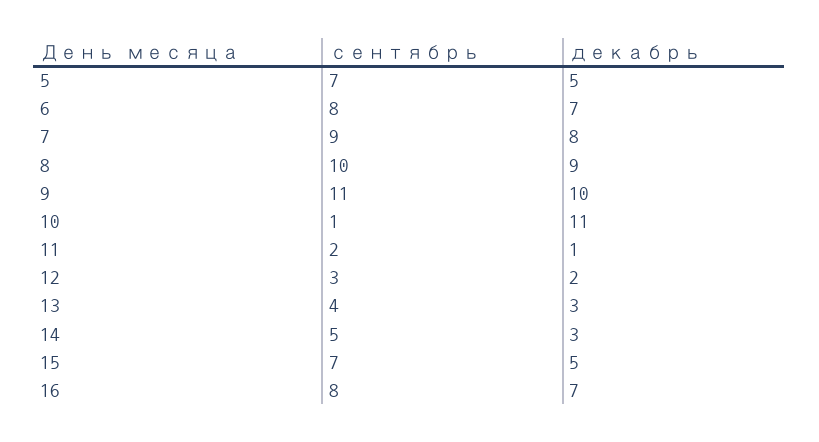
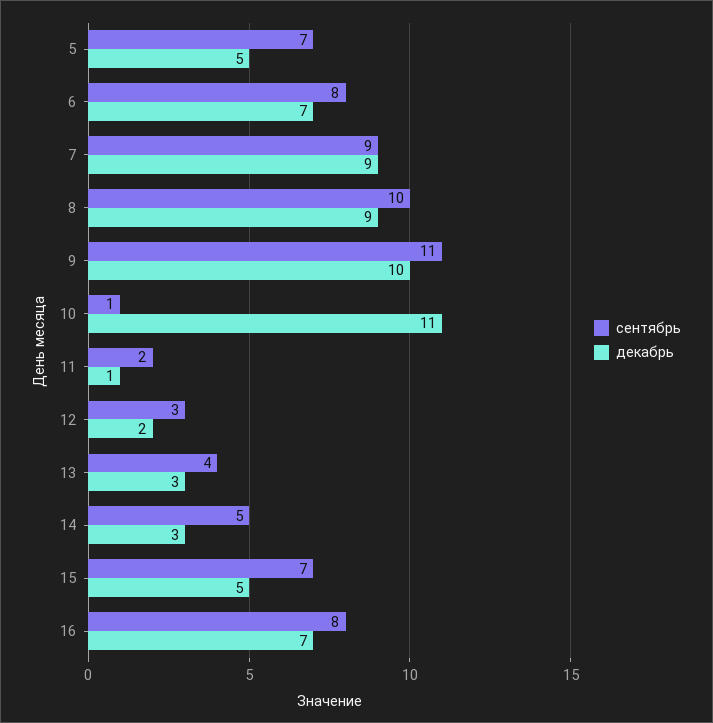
  {
    "сентябрь": {
      "5": 7,
      "6": 8,
      "7": 9,
      "8": 10,
      "9": 11,
      "10": 1,
      "11": 2,
      "12": 3,
      "13": 4,
      "14": 5,
      "15": 7,
      "16": 8
    },
    "декабрь": {
      "5": 5,
      "6": 7,
-     "7": 8,
+     "7": 9,
      "8": 9,
      "9": 10,
      "10": 11,
      "11": 1,
      "12": 2,
      "13": 3,
      "14": 3,
      "15": 5,
      "16": 7
    }
  }

